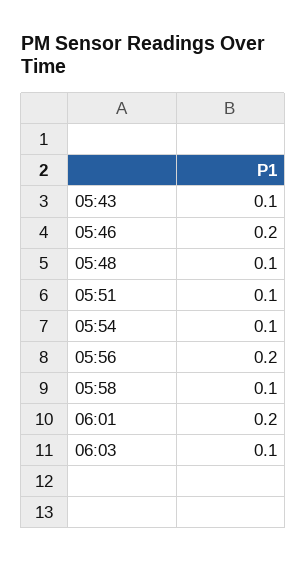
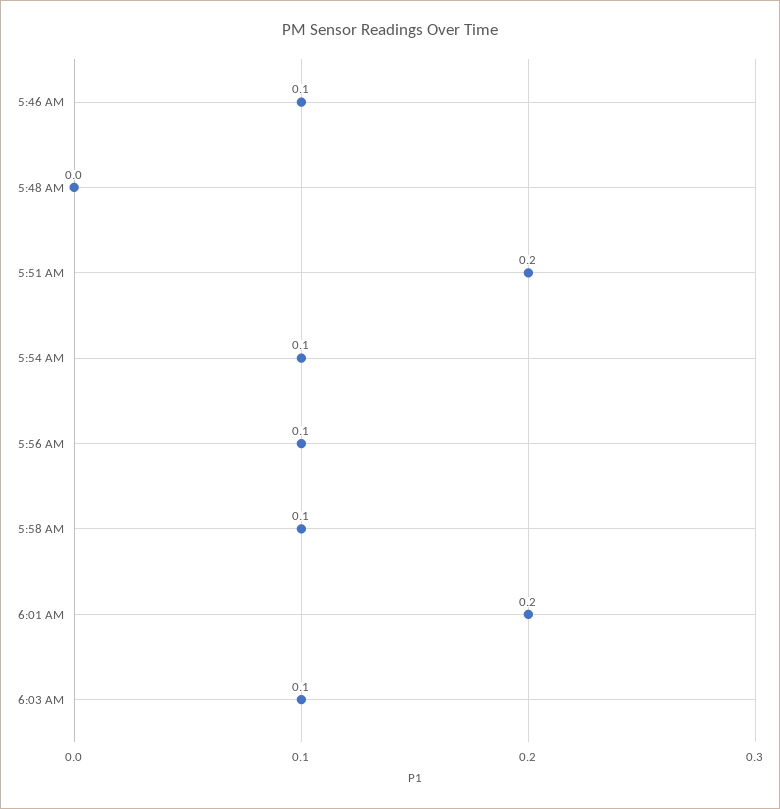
  {
-   "05:43": 0.1,
-   "05:46": 0.2,
+   "05:46": 0.1,
-   "05:48": 0.1,
+   "05:48": 0,
-   "05:51": 0.1,
+   "05:51": 0.2,
    "05:54": 0.1,
-   "05:56": 0.2,
+   "05:56": 0.1,
    "05:58": 0.1,
    "06:01": 0.2,
    "06:03": 0.1
  }

